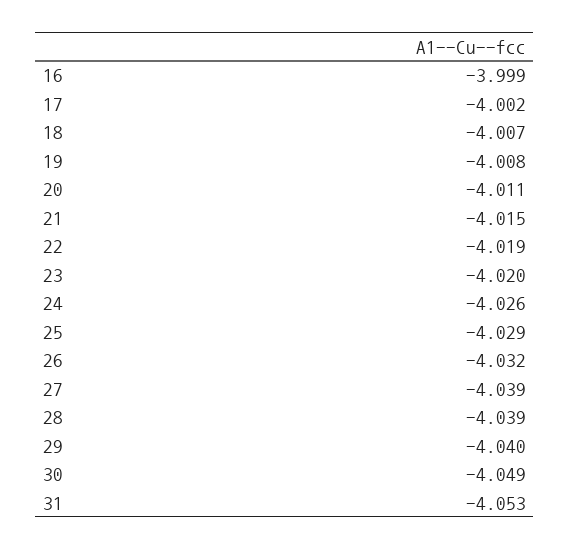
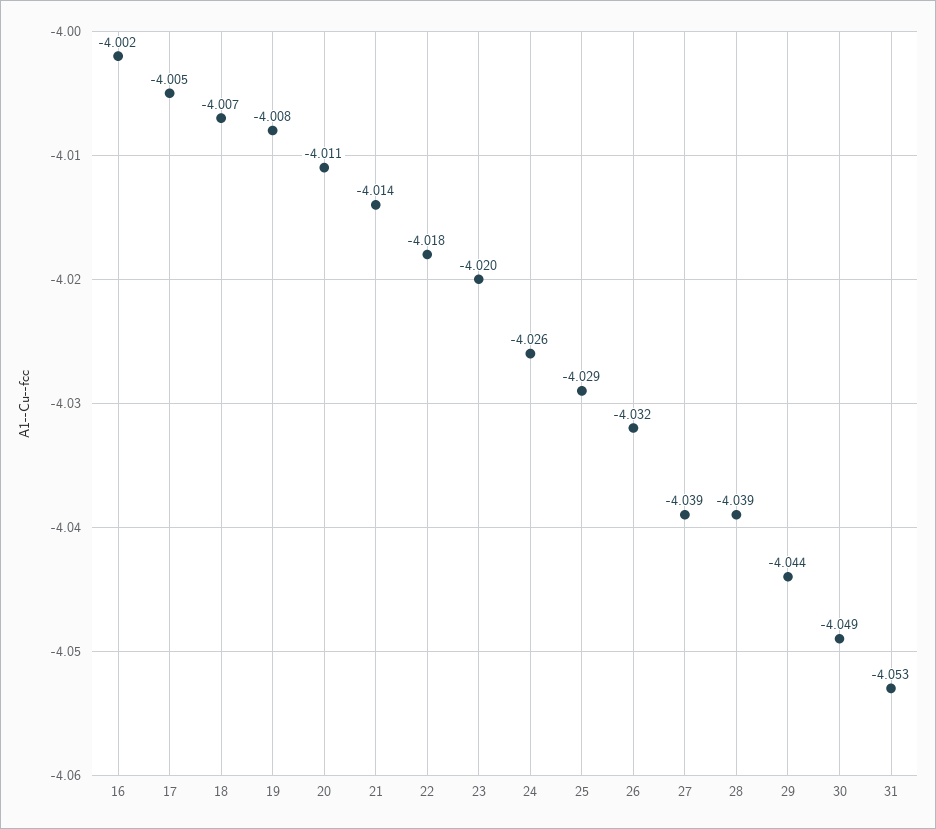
  {
-   "16": -3.999,
+   "16": -4.002,
-   "17": -4.002,
+   "17": -4.005,
    "18": -4.007,
    "19": -4.008,
    "20": -4.011,
-   "21": -4.015,
+   "21": -4.014,
-   "22": -4.019,
+   "22": -4.018,
    "23": -4.02,
    "24": -4.026,
    "25": -4.029,
    "26": -4.032,
    "27": -4.039,
    "28": -4.039,
-   "29": -4.04,
+   "29": -4.044,
    "30": -4.049,
    "31": -4.053
  }

